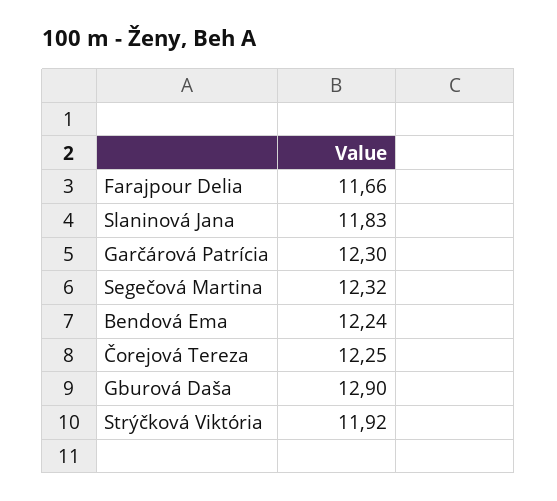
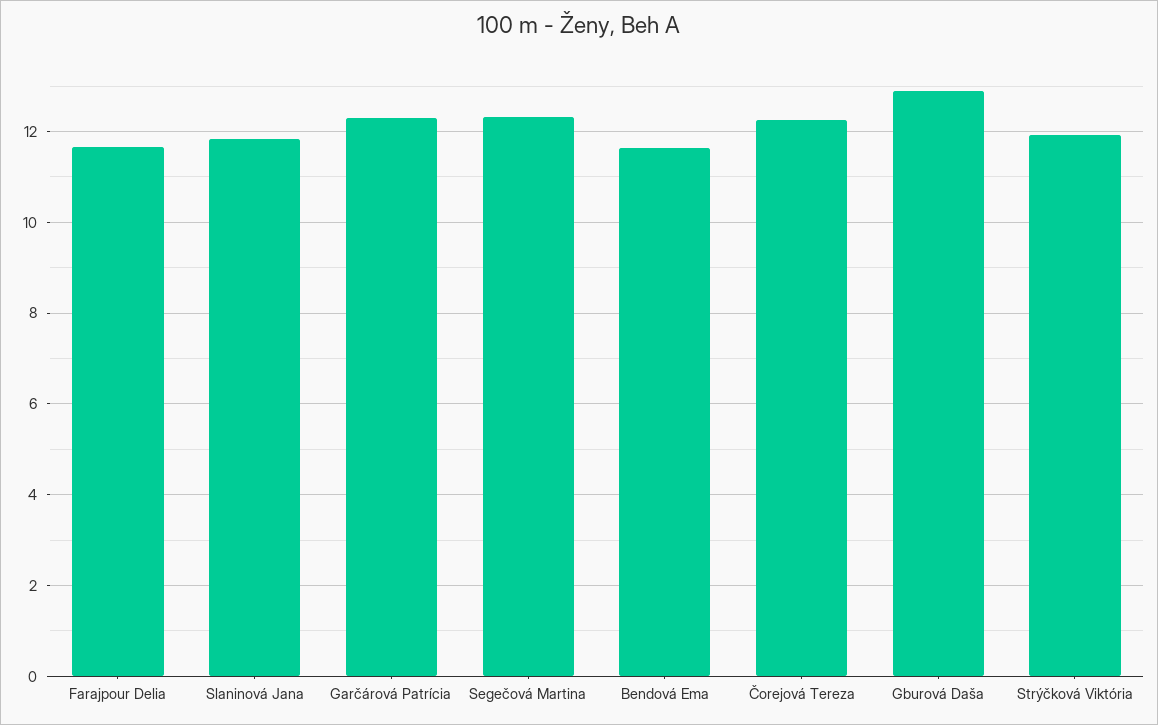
  {
    "Farajpour Delia": 11.66,
    "Slaninová Jana": 11.83,
    "Garčárová Patrícia": 12.3,
    "Segečová Martina": 12.32,
-   "Bendová Ema": 12.24,
+   "Bendová Ema": 11.6,
    "Čorejová Tereza": 12.25,
    "Gburová Daša": 12.9,
    "Strýčková Viktória": 11.92
  }

